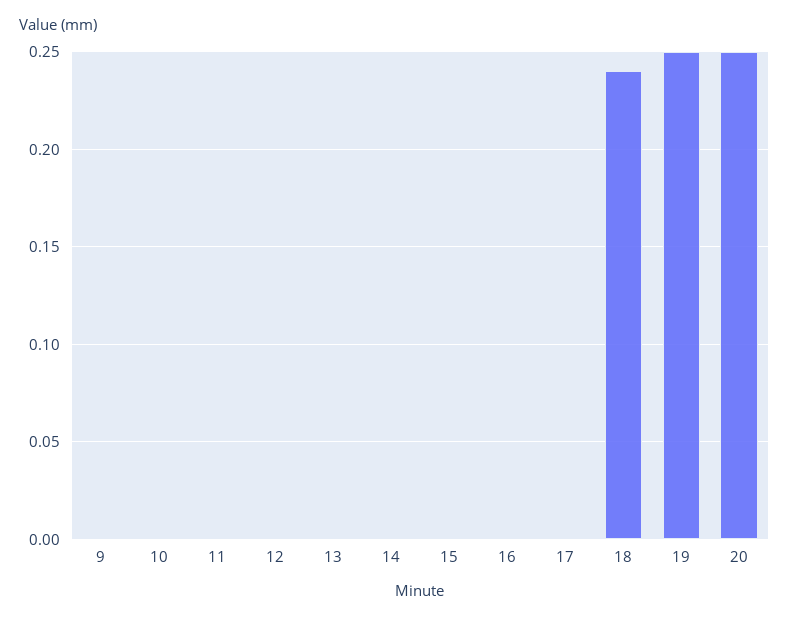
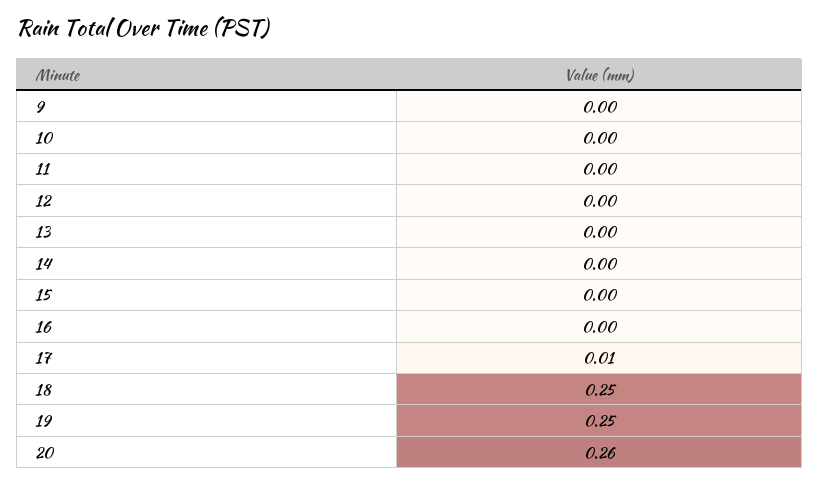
  {
    "9": 0,
    "10": 0,
    "11": 0,
    "12": 0,
    "13": 0,
    "14": 0,
    "15": 0,
    "16": 0,
-   "17": 0,
+   "17": 0.01,
-   "18": 0.24,
+   "18": 0.25,
    "19": 0.25,
-   "20": 0.25
+   "20": 0.26
  }

